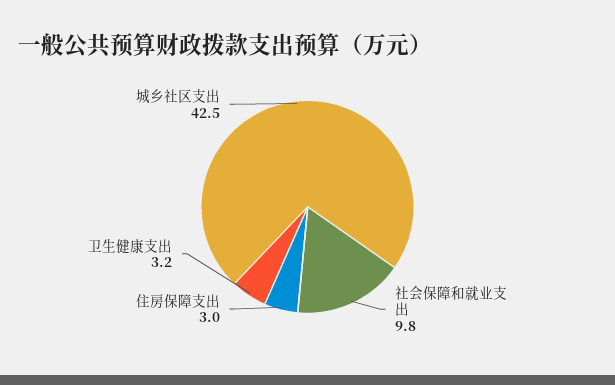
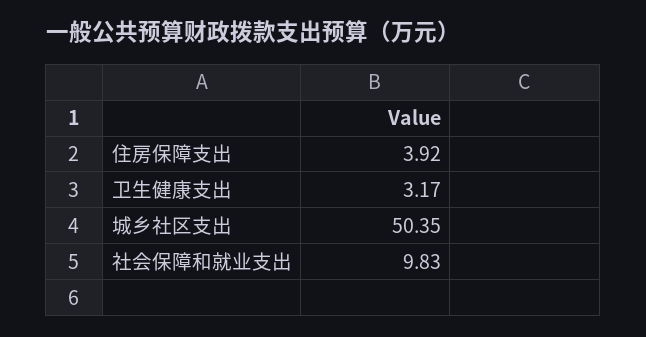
  {
    "社会保障和就业支出": 9.83,
-   "住房保障支出": 3,
+   "住房保障支出": 3.92,
    "卫生健康支出": 3.17,
-   "城乡社区支出": 42.5
+   "城乡社区支出": 50.35
  }

